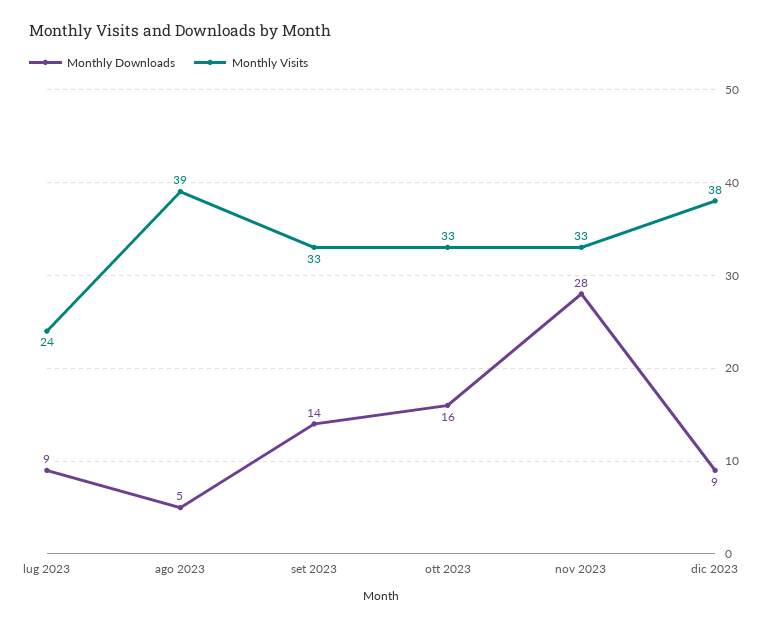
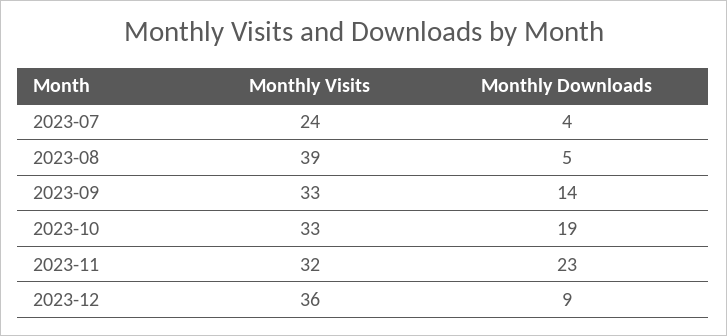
  {
    "Monthly Downloads": {
-     "lug 2023": 9,
+     "lug 2023": 4,
      "ago 2023": 5,
      "set 2023": 14,
-     "ott 2023": 16,
+     "ott 2023": 19,
-     "nov 2023": 28,
+     "nov 2023": 23,
      "dic 2023": 9
    },
    "Monthly Visits": {
      "lug 2023": 24,
      "ago 2023": 39,
      "set 2023": 33,
      "ott 2023": 33,
-     "nov 2023": 33,
+     "nov 2023": 32,
-     "dic 2023": 38
+     "dic 2023": 36
    }
  }

